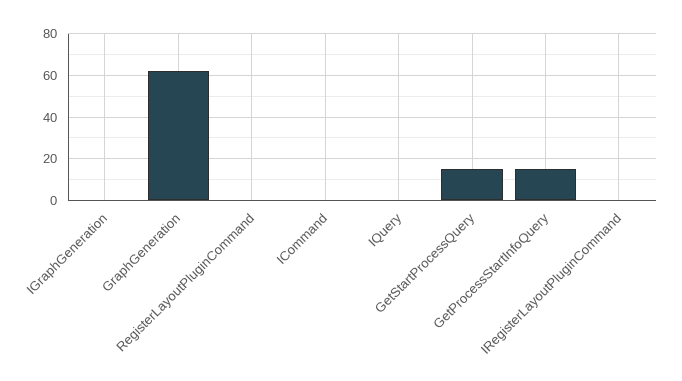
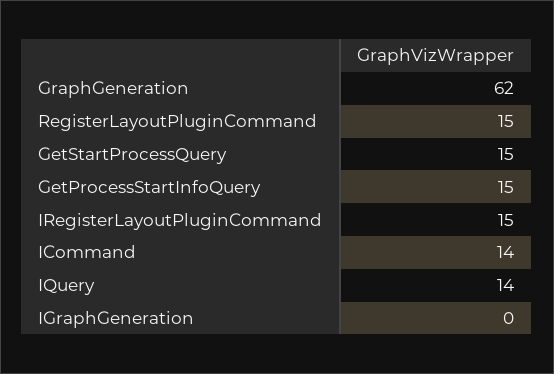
  {
    "IGraphGeneration": 0,
    "GraphGeneration": 62,
-   "RegisterLayoutPluginCommand": 0,
+   "RegisterLayoutPluginCommand": 15,
-   "ICommand": 0,
+   "ICommand": 14,
-   "IQuery": 0,
+   "IQuery": 14,
    "GetStartProcessQuery": 15,
    "GetProcessStartInfoQuery": 15,
-   "IRegisterLayoutPluginCommand": 0
+   "IRegisterLayoutPluginCommand": 15
  }

